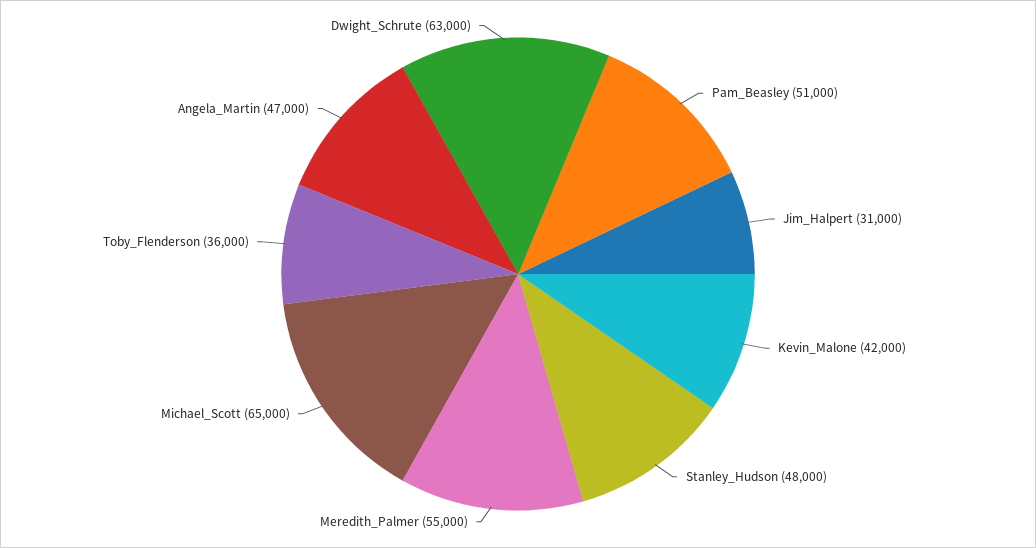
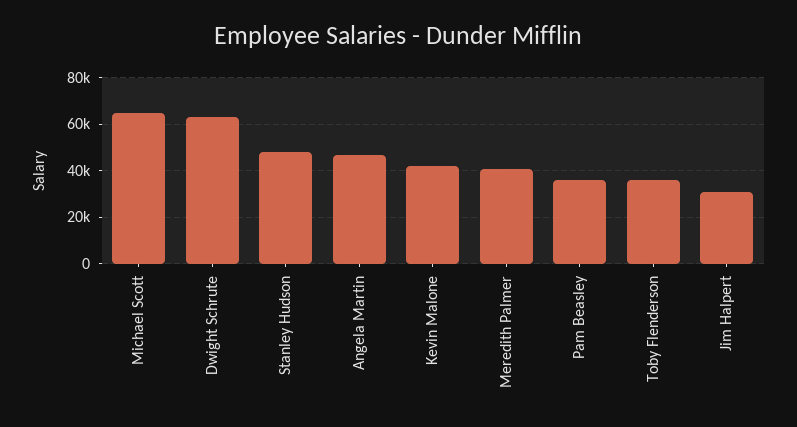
  {
-   "Pam_Beasley": 51000,
+   "Pam_Beasley": 35000,
    "Jim_Halpert": 31000,
    "Kevin_Malone": 42000,
    "Stanley_Hudson": 48000,
-   "Meredith_Palmer": 55000,
+   "Meredith_Palmer": 40000,
    "Michael_Scott": 65000,
    "Toby_Flenderson": 36000,
    "Angela_Martin": 47000,
    "Dwight_Schrute": 63000
  }

